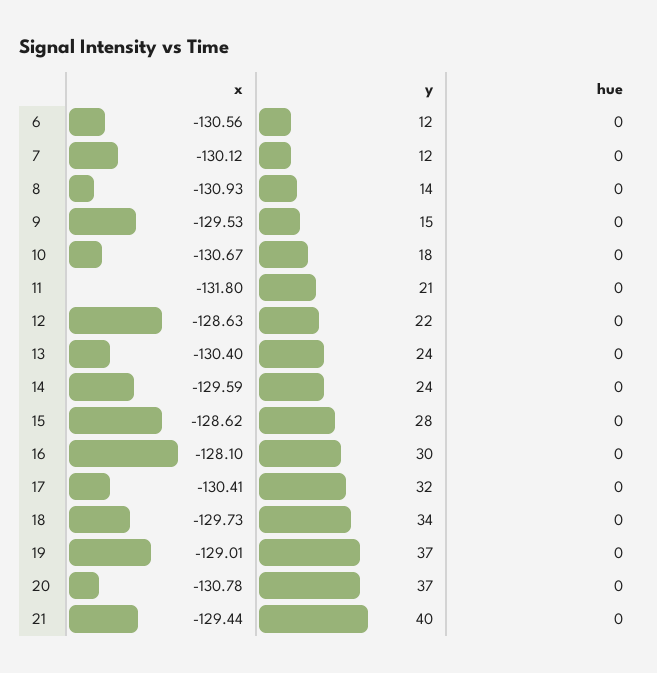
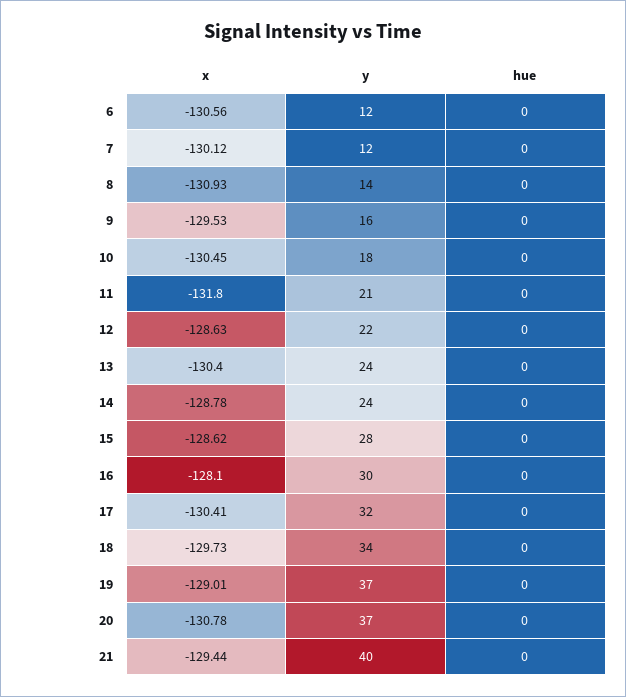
  {
    "x": {
      "6": -130.56,
      "7": -130.12,
      "8": -130.93,
      "9": -129.53,
-     "10": -130.67,
+     "10": -130.45,
      "11": -131.8,
      "12": -128.63,
      "13": -130.4,
-     "14": -129.59,
+     "14": -128.78,
      "15": -128.62,
      "16": -128.1,
      "17": -130.41,
      "18": -129.73,
      "19": -129.01,
      "20": -130.78,
      "21": -129.44
    },
    "y": {
      "6": 12,
      "7": 12,
      "8": 14,
-     "9": 15,
+     "9": 16,
      "10": 18,
      "11": 21,
      "12": 22,
      "13": 24,
      "14": 24,
      "15": 28,
      "16": 30,
      "17": 32,
      "18": 34,
      "19": 37,
      "20": 37,
      "21": 40
    },
    "hue": {
      "6": 0,
      "7": 0,
      "8": 0,
      "9": 0,
      "10": 0,
      "11": 0,
      "12": 0,
      "13": 0,
      "14": 0,
      "15": 0,
      "16": 0,
      "17": 0,
      "18": 0,
      "19": 0,
      "20": 0,
      "21": 0
    }
  }

